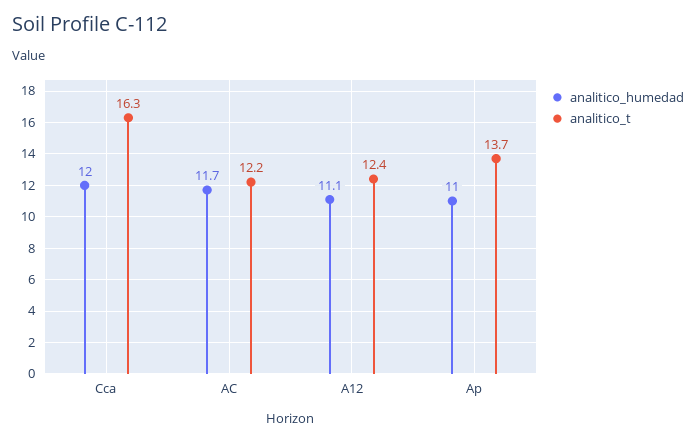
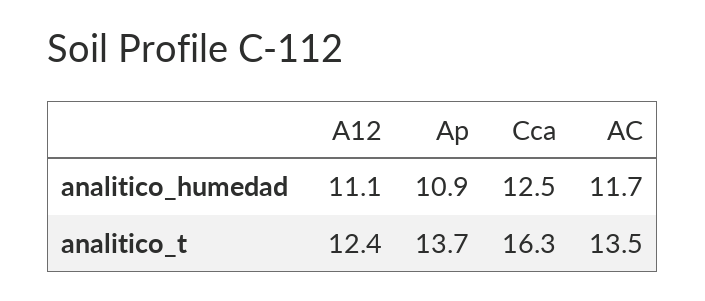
  {
    "analitico_humedad": {
-     "Cca": 12,
+     "Cca": 12.5,
      "AC": 11.7,
      "A12": 11.1,
-     "Ap": 11
+     "Ap": 10.9
    },
    "analitico_t": {
      "Cca": 16.3,
-     "AC": 12.2,
+     "AC": 13.5,
      "A12": 12.4,
      "Ap": 13.7
    }
  }

